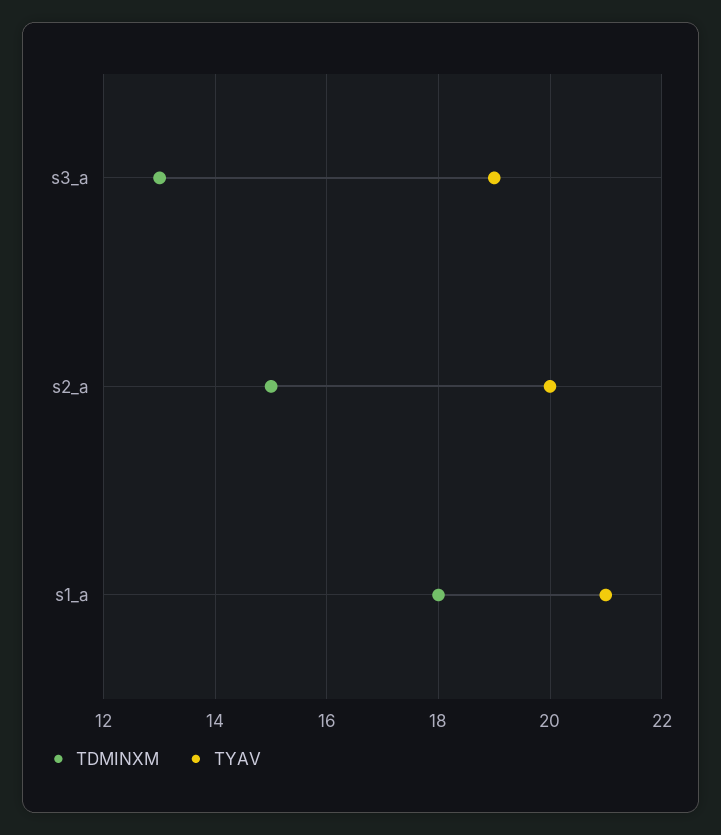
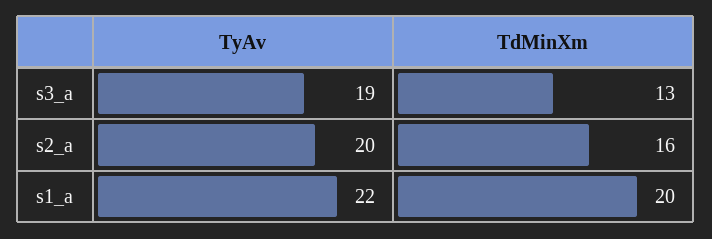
  {
    "TDMINXM": {
      "s3_a": 13,
-     "s2_a": 15,
+     "s2_a": 16,
-     "s1_a": 18
+     "s1_a": 20
    },
    "TYAV": {
      "s3_a": 19,
      "s2_a": 20,
-     "s1_a": 21
+     "s1_a": 22
    }
  }

